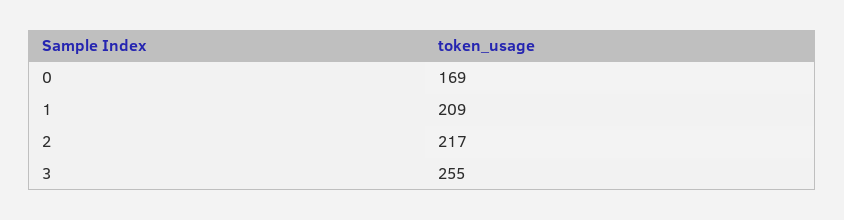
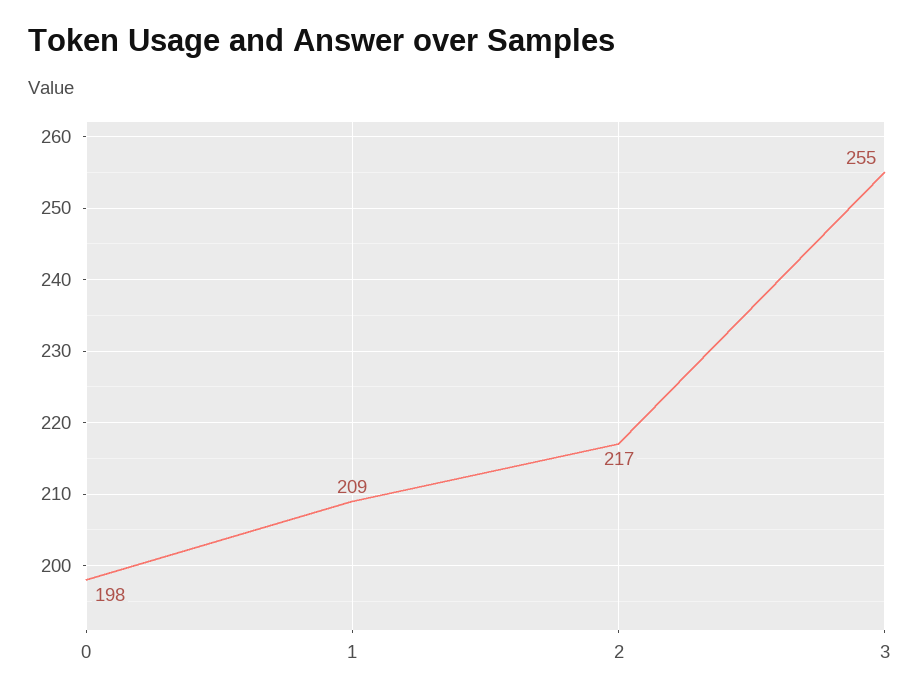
  {
-   "0": 169,
+   "0": 198,
    "1": 209,
    "2": 217,
    "3": 255
  }

